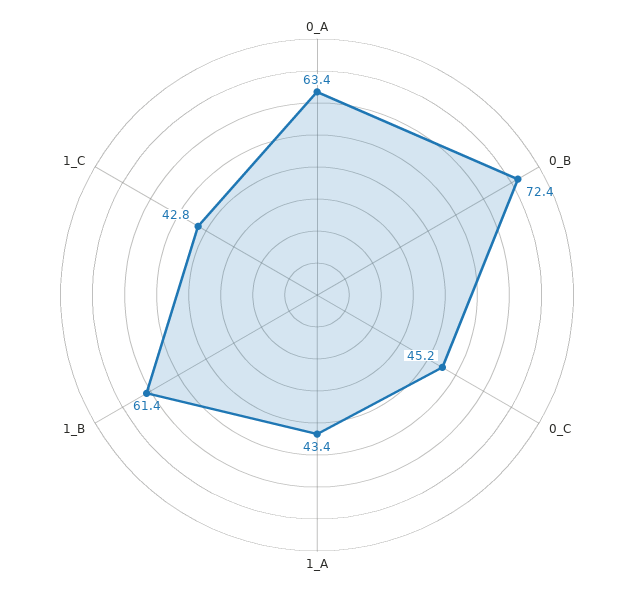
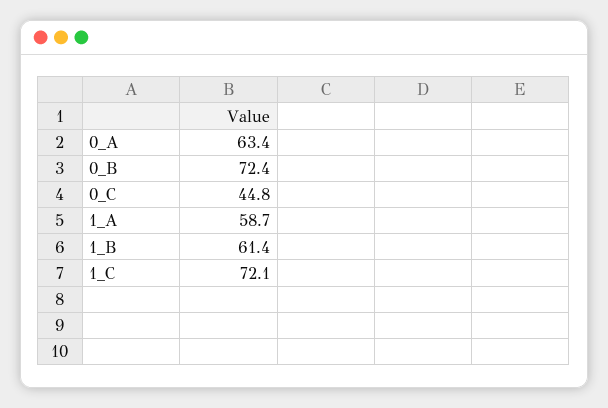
  {
    "0_A": 63.4,
    "0_B": 72.4,
-   "0_C": 45.2,
+   "0_C": 44.8,
-   "1_A": 43.4,
+   "1_A": 58.7,
    "1_B": 61.4,
-   "1_C": 42.8
+   "1_C": 72.1
  }

